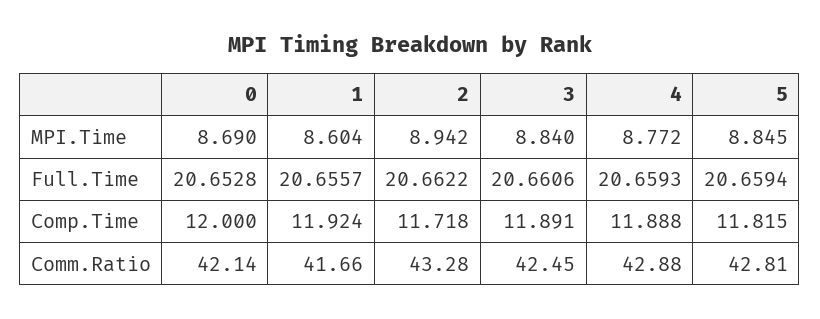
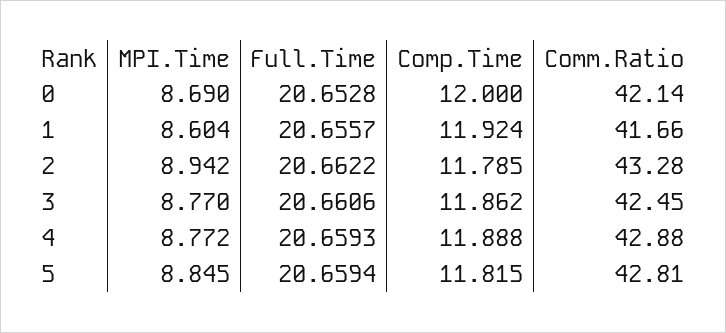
  {
    "0": {
      "MPI.Time": 8.69,
      "Full.Time": 20.6528,
      "Comp.Time": 12,
      "Comm.Ratio": 42.14
    },
    "1": {
      "MPI.Time": 8.604,
      "Full.Time": 20.6557,
      "Comp.Time": 11.924,
      "Comm.Ratio": 41.66
    },
    "2": {
      "MPI.Time": 8.942,
      "Full.Time": 20.6622,
-     "Comp.Time": 11.718,
+     "Comp.Time": 11.785,
      "Comm.Ratio": 43.28
    },
    "3": {
-     "MPI.Time": 8.84,
+     "MPI.Time": 8.77,
      "Full.Time": 20.6606,
-     "Comp.Time": 11.891,
+     "Comp.Time": 11.862,
      "Comm.Ratio": 42.45
    },
    "4": {
      "MPI.Time": 8.772,
      "Full.Time": 20.6593,
      "Comp.Time": 11.888,
      "Comm.Ratio": 42.88
    },
    "5": {
      "MPI.Time": 8.845,
      "Full.Time": 20.6594,
      "Comp.Time": 11.815,
      "Comm.Ratio": 42.81
    }
  }

